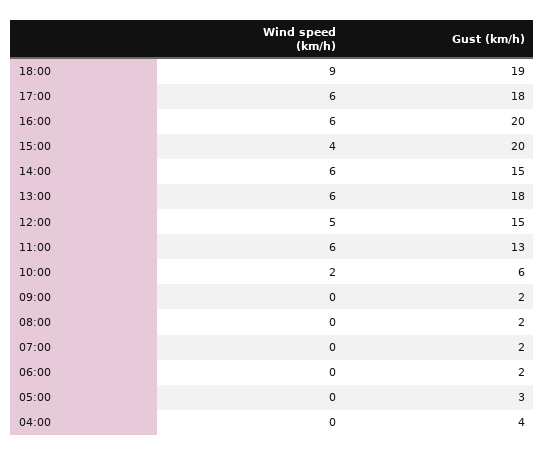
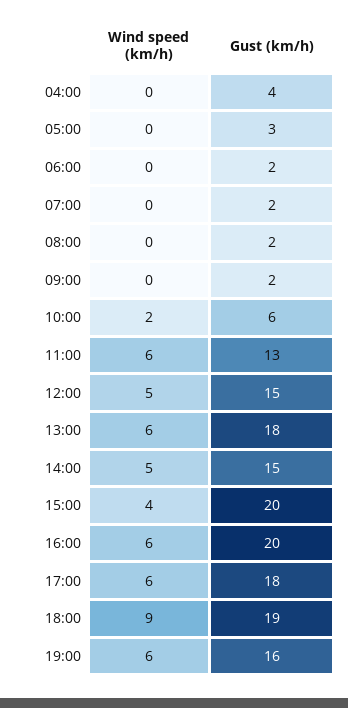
  {
    "Wind speed (km/h)": {
      "18:00": 9,
      "17:00": 6,
      "16:00": 6,
      "15:00": 4,
-     "14:00": 6,
+     "14:00": 5,
      "13:00": 6,
      "12:00": 5,
      "11:00": 6,
      "10:00": 2,
      "09:00": 0,
      "08:00": 0,
      "07:00": 0,
      "06:00": 0,
      "05:00": 0,
-     "04:00": 0
+     "04:00": 0,
+     "19:00": 6
    },
    "Gust (km/h)": {
      "18:00": 19,
      "17:00": 18,
      "16:00": 20,
      "15:00": 20,
      "14:00": 15,
      "13:00": 18,
      "12:00": 15,
      "11:00": 13,
      "10:00": 6,
      "09:00": 2,
      "08:00": 2,
      "07:00": 2,
      "06:00": 2,
      "05:00": 3,
-     "04:00": 4
+     "04:00": 4,
+     "19:00": 16
    }
  }

